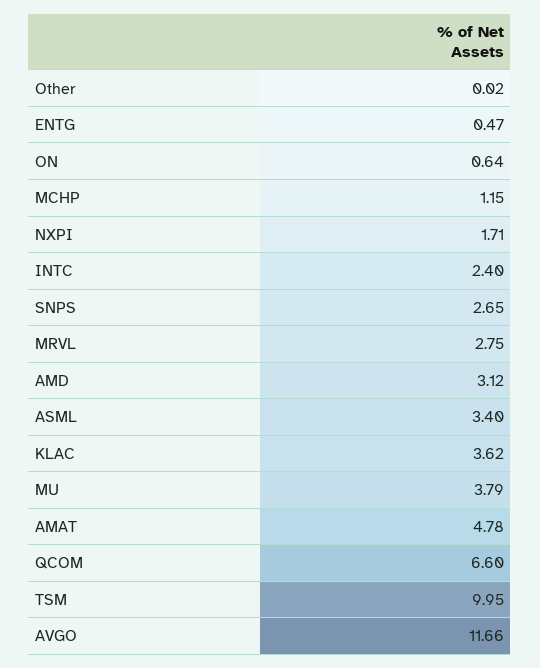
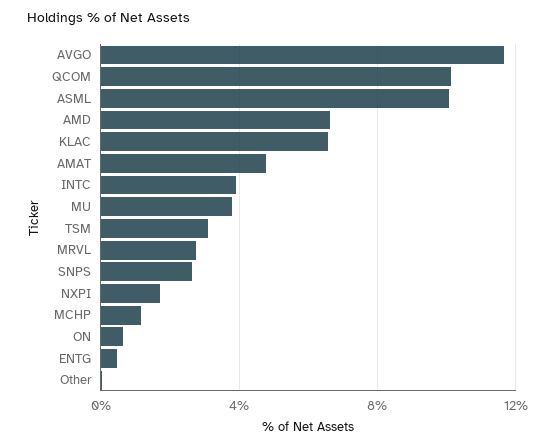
  {
    "Other": 0.02,
    "ENTG": 0.47,
    "ON": 0.64,
    "MCHP": 1.15,
    "NXPI": 1.71,
-   "INTC": 2.4,
+   "INTC": 4,
    "SNPS": 2.65,
    "MRVL": 2.75,
-   "AMD": 3.12,
+   "AMD": 6.5,
-   "ASML": 3.4,
+   "ASML": 10,
-   "KLAC": 3.62,
+   "KLAC": 6.5,
    "MU": 3.79,
    "AMAT": 4.78,
-   "QCOM": 6.6,
+   "QCOM": 10,
-   "TSM": 9.95,
+   "TSM": 3,
    "AVGO": 11.66
  }

